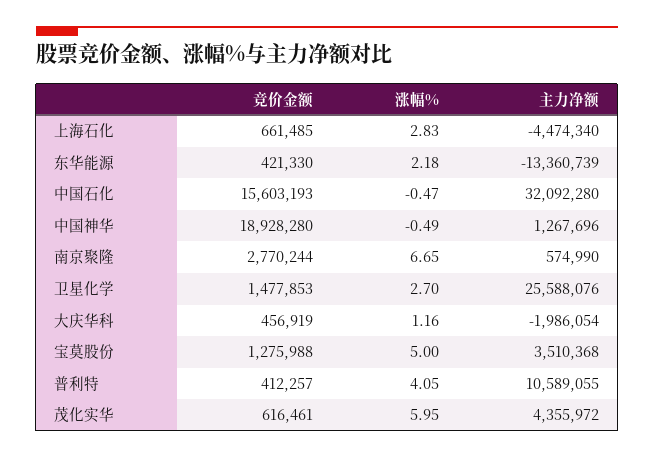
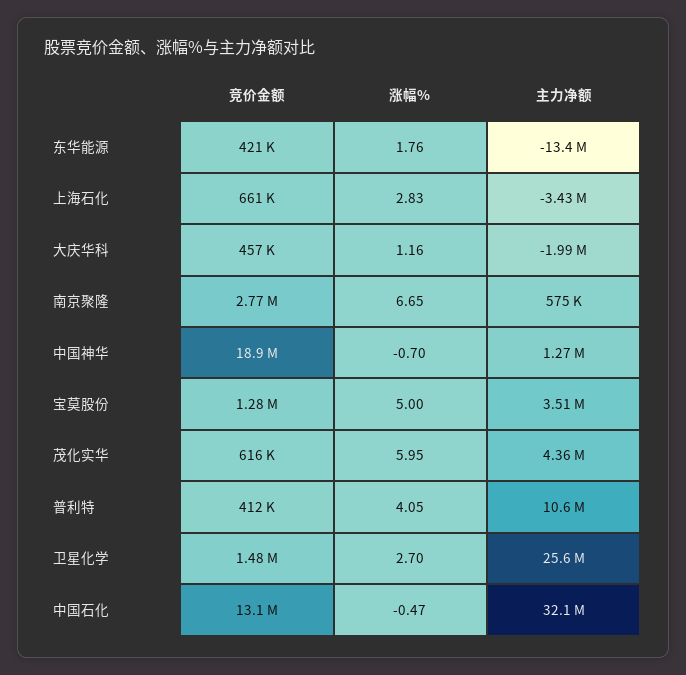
  {
    "竞价金额": {
      "上海石化": 661485,
      "东华能源": 421330,
-     "中国石化": 15603193,
+     "中国石化": 13100000,
      "中国神华": 18928280,
      "南京聚隆": 2770244,
      "卫星化学": 1477853,
      "大庆华科": 456919,
      "宝莫股份": 1275988,
      "普利特": 412257,
      "茂化实华": 616461
    },
    "涨幅%": {
      "上海石化": 2.83,
-     "东华能源": 2.18,
+     "东华能源": 1.76,
      "中国石化": -0.47,
-     "中国神华": -0.49,
+     "中国神华": -0.7,
      "南京聚隆": 6.65,
      "卫星化学": 2.7,
      "大庆华科": 1.16,
      "宝莫股份": 5,
      "普利特": 4.05,
      "茂化实华": 5.95
    },
    "主力净额": {
-     "上海石化": -4474340,
+     "上海石化": -3430000,
      "东华能源": -13360739,
      "中国石化": 32092280,
      "中国神华": 1267696,
      "南京聚隆": 574990,
      "卫星化学": 25588076,
      "大庆华科": -1986054,
      "宝莫股份": 3510368,
      "普利特": 10589055,
      "茂化实华": 4355972
    }
  }

